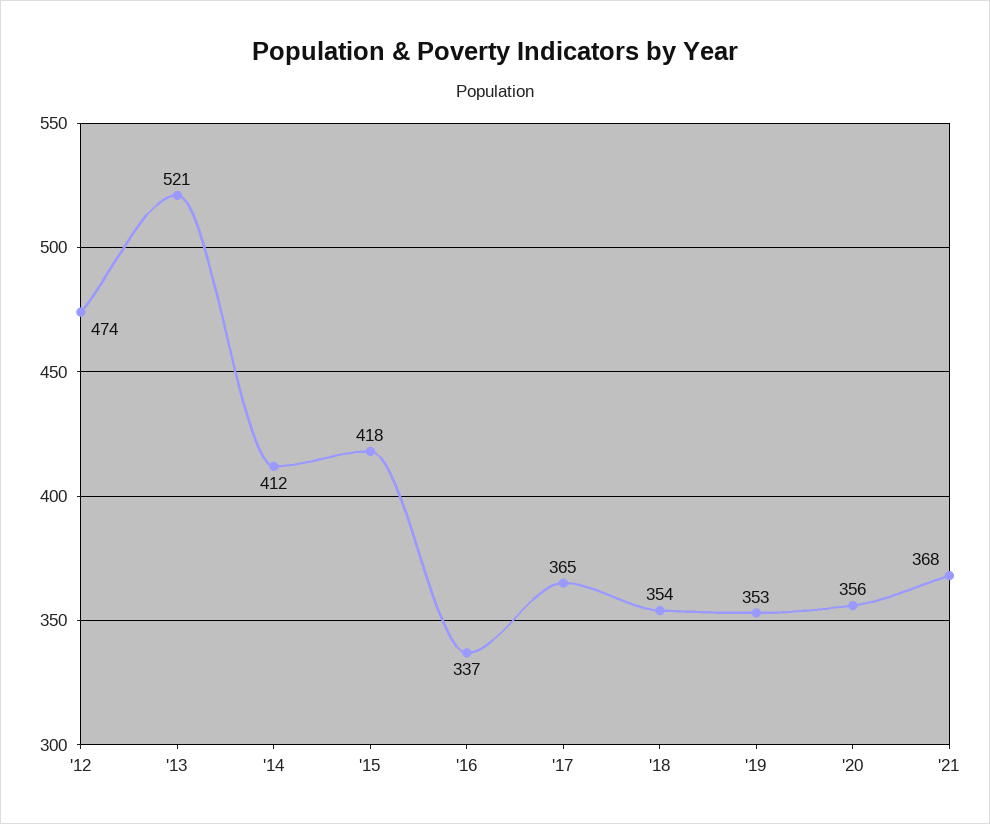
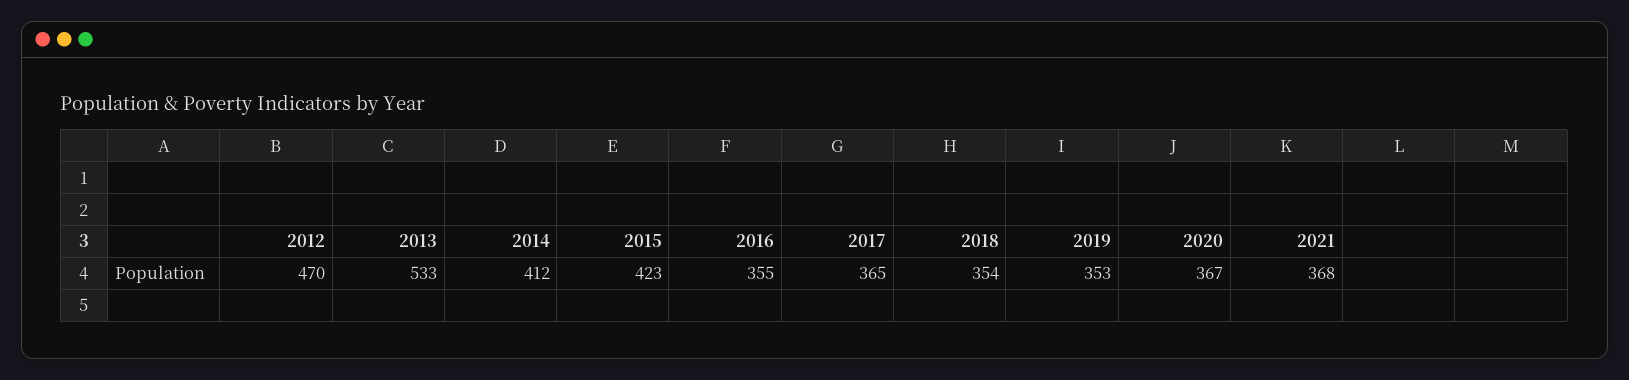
  {
-   "'12": 474,
+   "'12": 470,
-   "'13": 521,
+   "'13": 533,
    "'14": 412,
-   "'15": 418,
+   "'15": 423,
-   "'16": 337,
+   "'16": 355,
    "'17": 365,
    "'18": 354,
    "'19": 353,
-   "'20": 356,
+   "'20": 367,
    "'21": 368
  }

